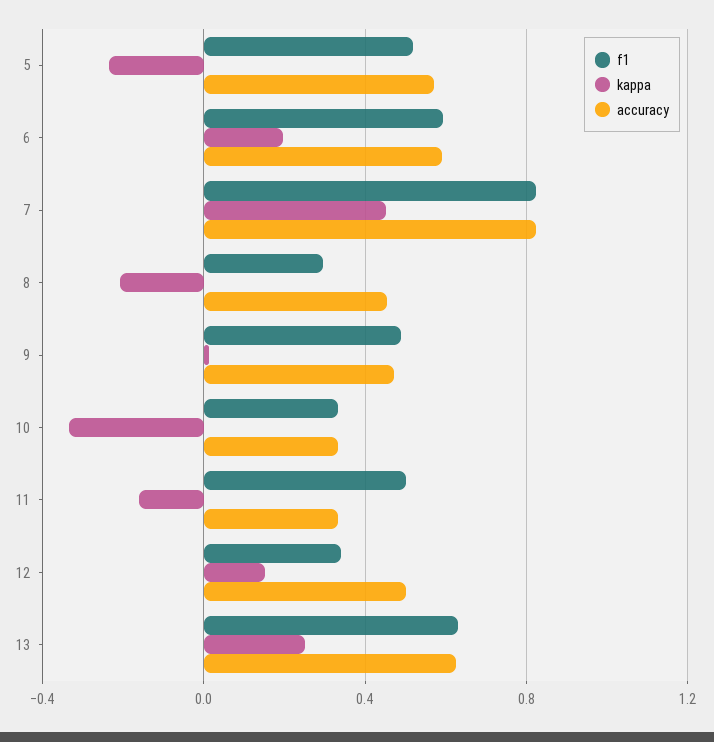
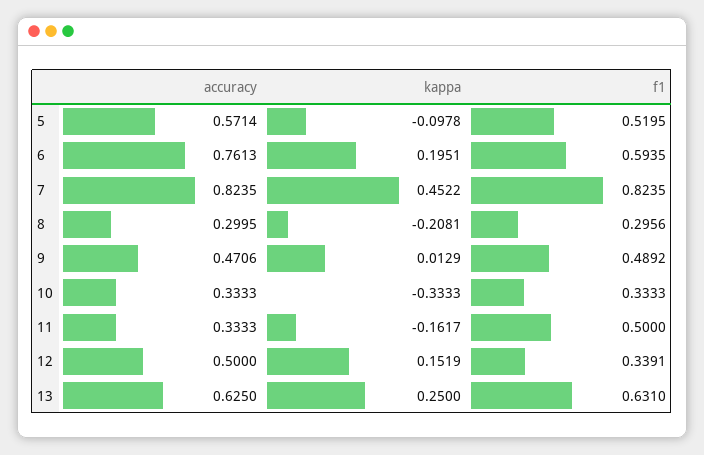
  {
    "f1": {
      "5": 0.5195,
      "6": 0.5935,
      "7": 0.8235,
      "8": 0.2956,
      "9": 0.4892,
      "10": 0.3333,
      "11": 0.5,
      "12": 0.3391,
      "13": 0.631
    },
    "kappa": {
-     "5": -0.25,
+     "5": -0.0978,
      "6": 0.1951,
      "7": 0.4522,
      "8": -0.2081,
      "9": 0.0129,
      "10": -0.3333,
      "11": -0.1617,
      "12": 0.1519,
      "13": 0.25
    },
    "accuracy": {
      "5": 0.5714,
-     "6": 0.6,
+     "6": 0.7613,
      "7": 0.8235,
-     "8": 0.45,
+     "8": 0.2995,
      "9": 0.4706,
      "10": 0.3333,
      "11": 0.3333,
      "12": 0.5,
      "13": 0.625
    }
  }

